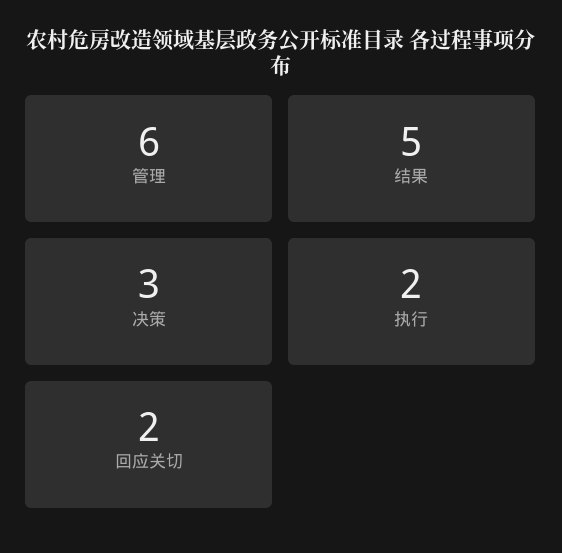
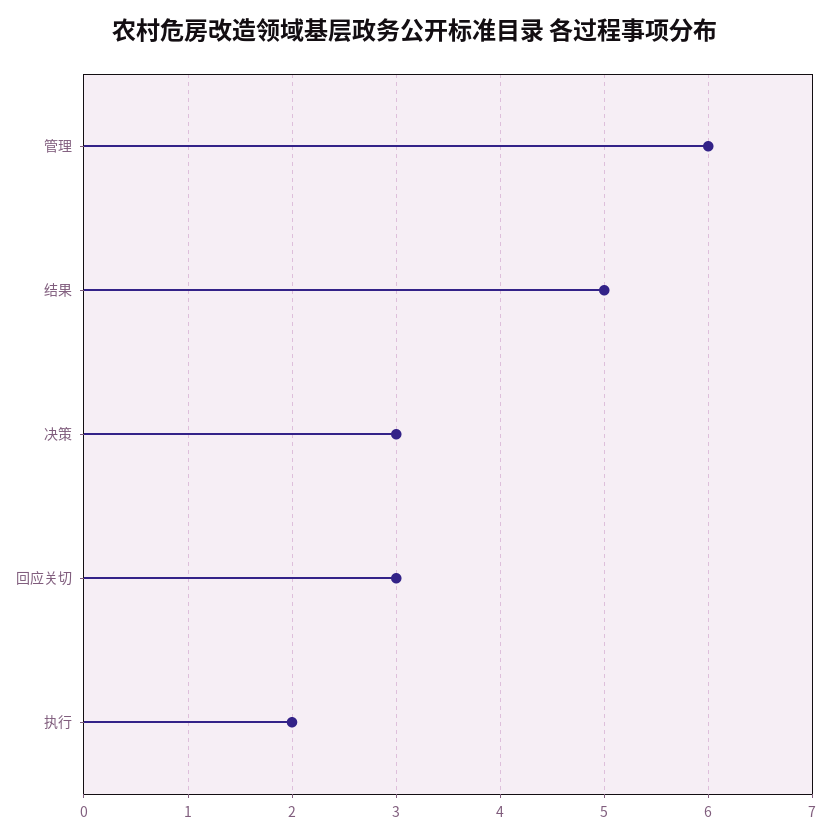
  {
    "管理": 6,
    "结果": 5,
    "决策": 3,
    "执行": 2,
-   "回应关切": 2
+   "回应关切": 3
  }

